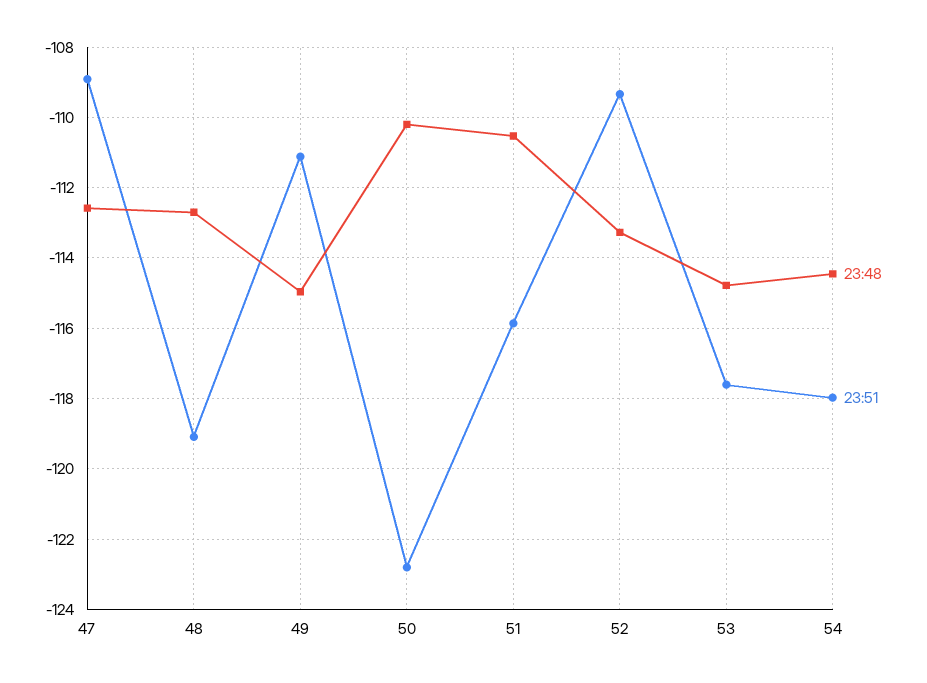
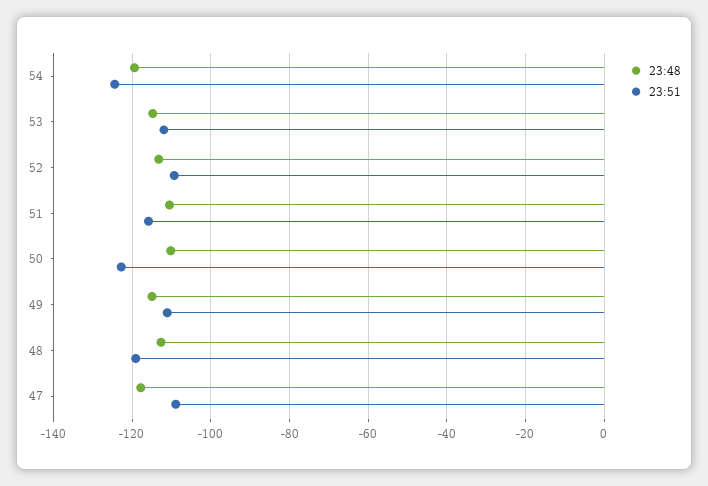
  {
    "23:48": {
-     "47": -112.6,
+     "47": -118,
      "48": -112.8,
      "49": -115,
      "50": -110.2,
      "51": -110.6,
      "52": -113.2,
      "53": -114.8,
-     "54": -114.4
+     "54": -120
    },
    "23:51": {
      "47": -109,
      "48": -119,
      "49": -111.2,
      "50": -122.8,
      "51": -115.8,
      "52": -109.4,
-     "53": -117.6,
+     "53": -112,
-     "54": -118
+     "54": -124
    }
  }

